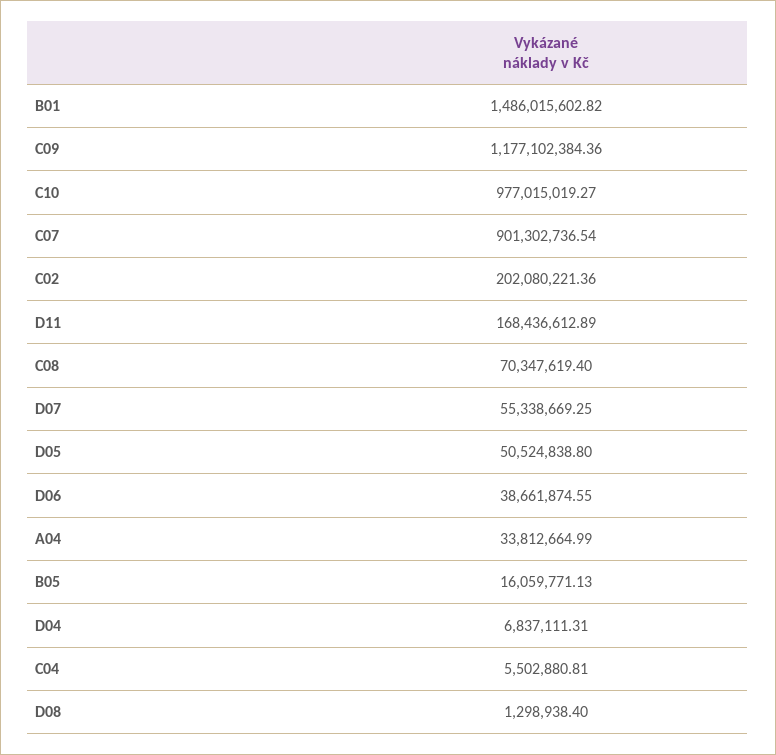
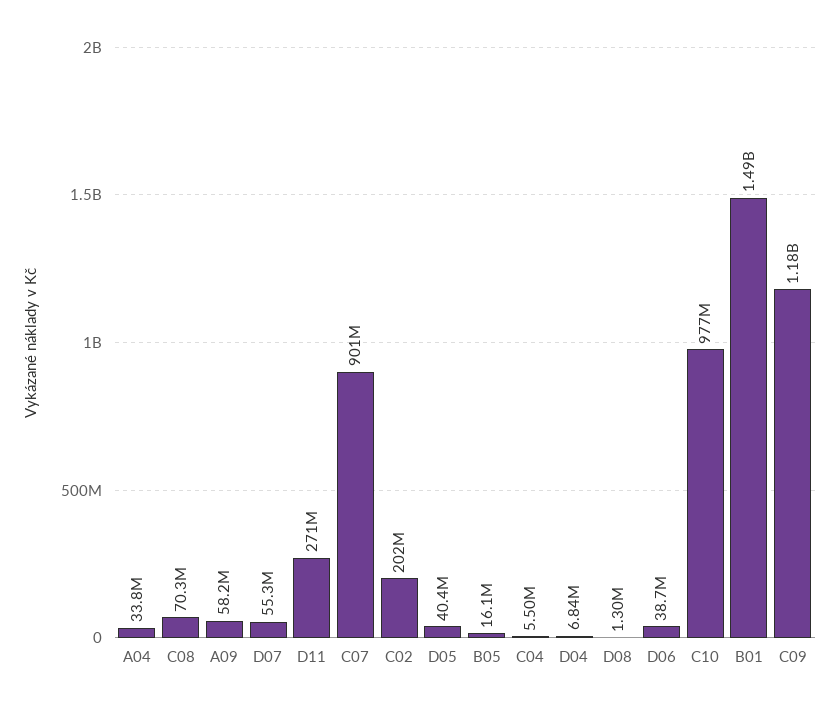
  {
    "B01": 1486015602.82,
    "C09": 1177102384.36,
    "C10": 977015019.27,
    "C07": 901302736.54,
    "C02": 202080221.36,
-   "D11": 168436612.89,
+   "D11": 271000000,
    "C08": 70347619.4,
    "D07": 55338669.25,
-   "D05": 50524838.8,
+   "D05": 40400000,
    "D06": 38661874.55,
    "A04": 33812664.99,
    "B05": 16059771.13,
    "D04": 6837111.31,
    "C04": 5502880.81,
-   "D08": 1298938.4
+   "D08": 1298938.4,
+   "A09": 58200000
  }

